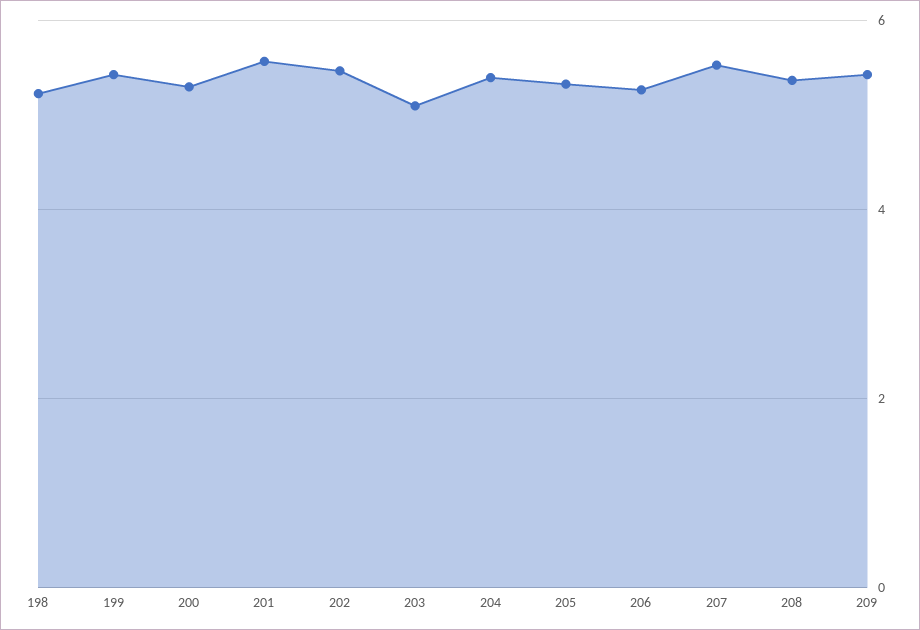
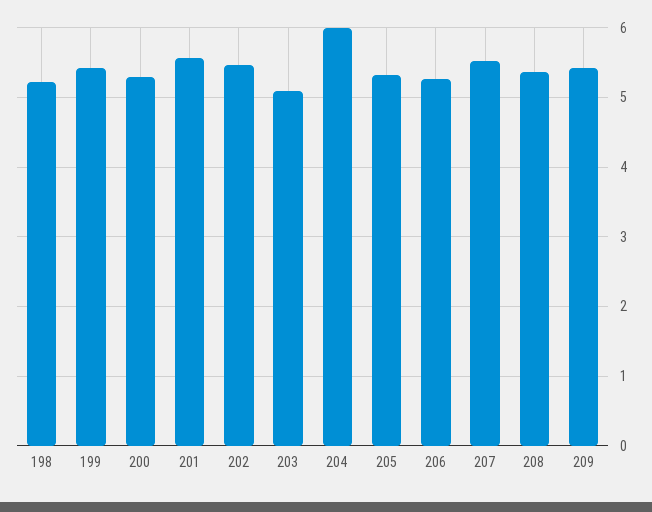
  {
    "198": 5.2,
    "199": 5.4,
    "200": 5.3,
    "201": 5.6,
    "202": 5.5,
    "203": 5.1,
-   "204": 5.4,
+   "204": 6,
    "205": 5.3,
    "206": 5.3,
    "207": 5.5,
    "208": 5.4,
    "209": 5.4
  }

